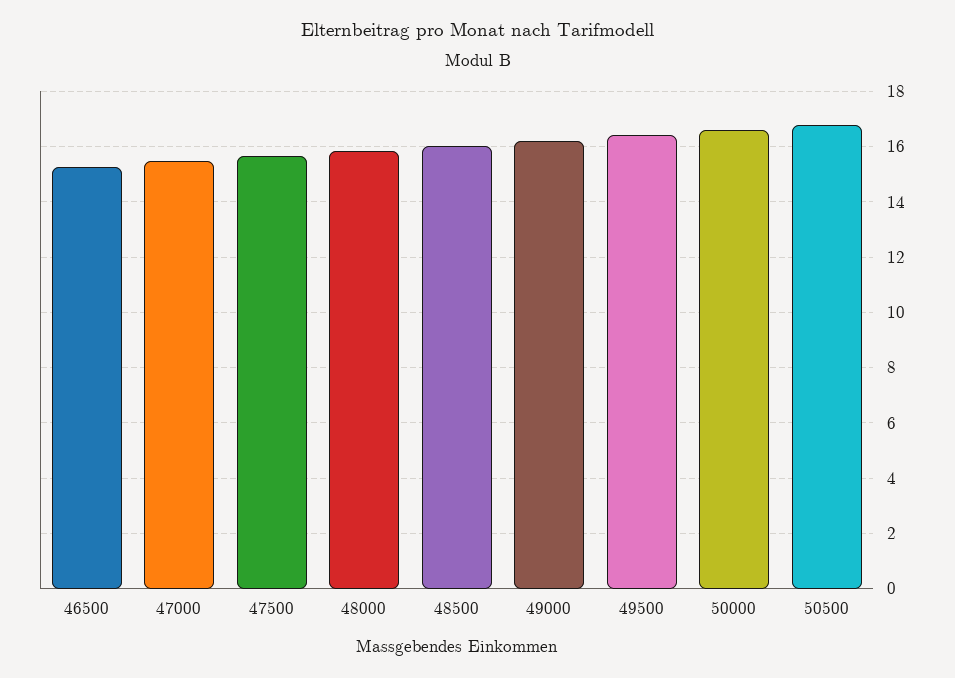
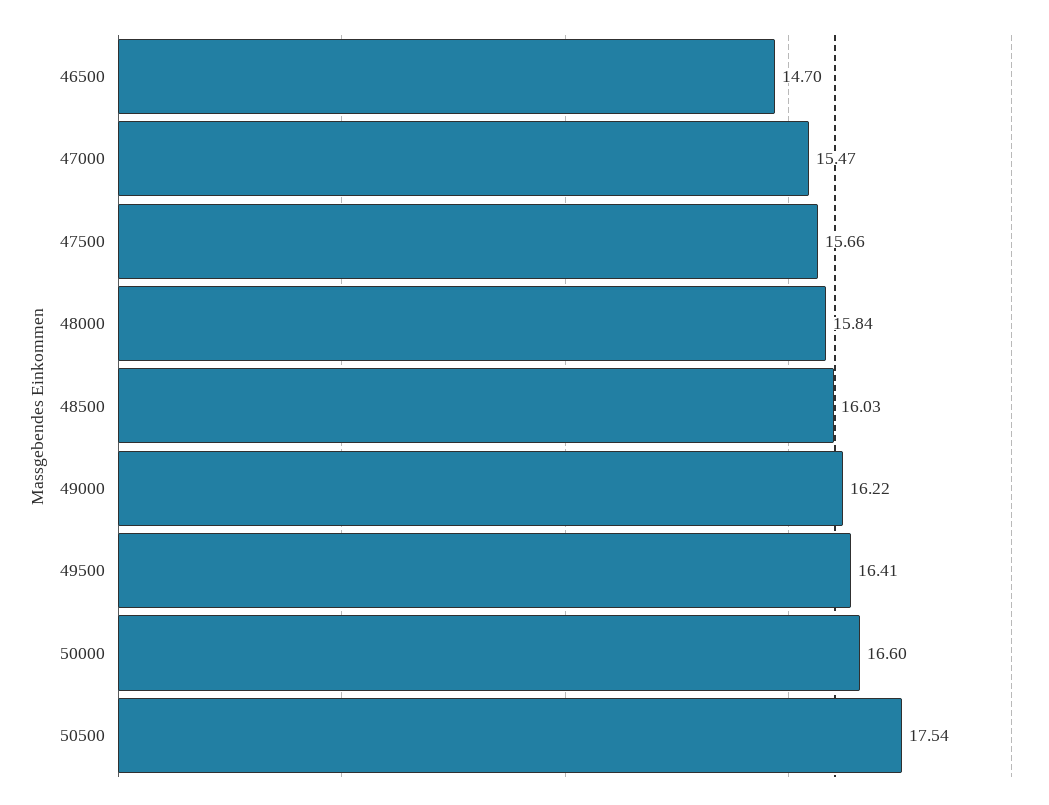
  {
-   "46500": 15.25,
+   "46500": 14.7,
    "47000": 15.47,
    "47500": 15.66,
    "48000": 15.84,
    "48500": 16.03,
    "49000": 16.22,
    "49500": 16.41,
    "50000": 16.6,
-   "50500": 16.75
+   "50500": 17.54
  }

